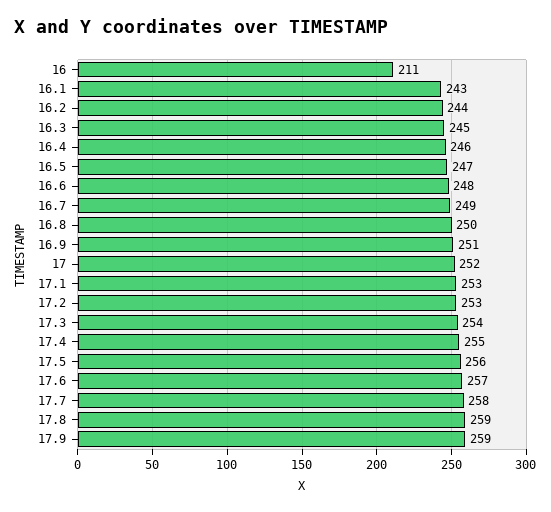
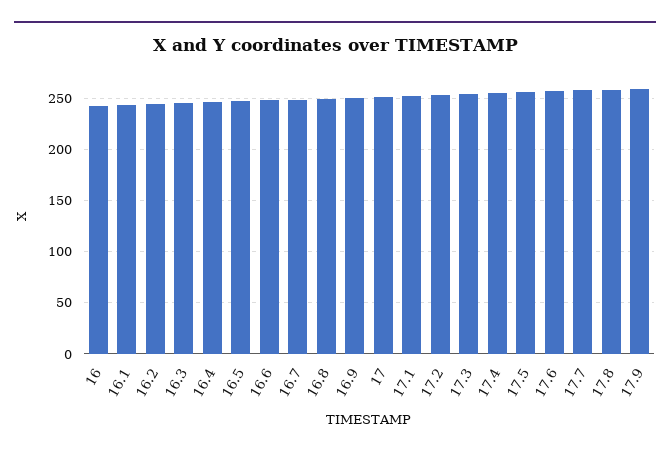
  {
-   "16": 211,
+   "16": 240,
    "16.1": 243,
    "16.2": 244,
    "16.3": 245,
    "16.4": 246,
    "16.5": 247,
    "16.6": 248,
    "16.7": 249,
    "16.8": 250,
    "16.9": 251,
    "17": 252,
    "17.1": 253,
    "17.2": 253,
    "17.3": 254,
    "17.4": 255,
    "17.5": 256,
    "17.6": 257,
    "17.7": 258,
    "17.8": 259,
    "17.9": 259
  }

